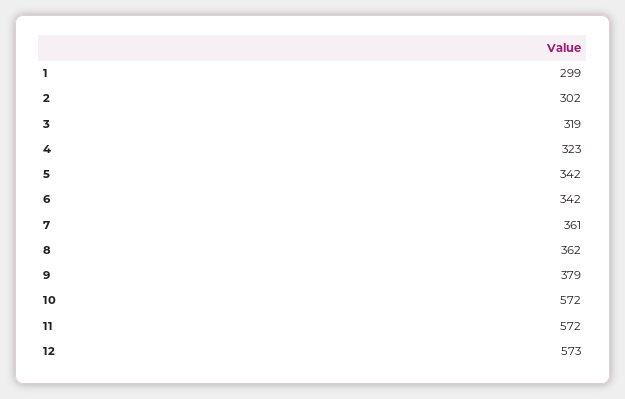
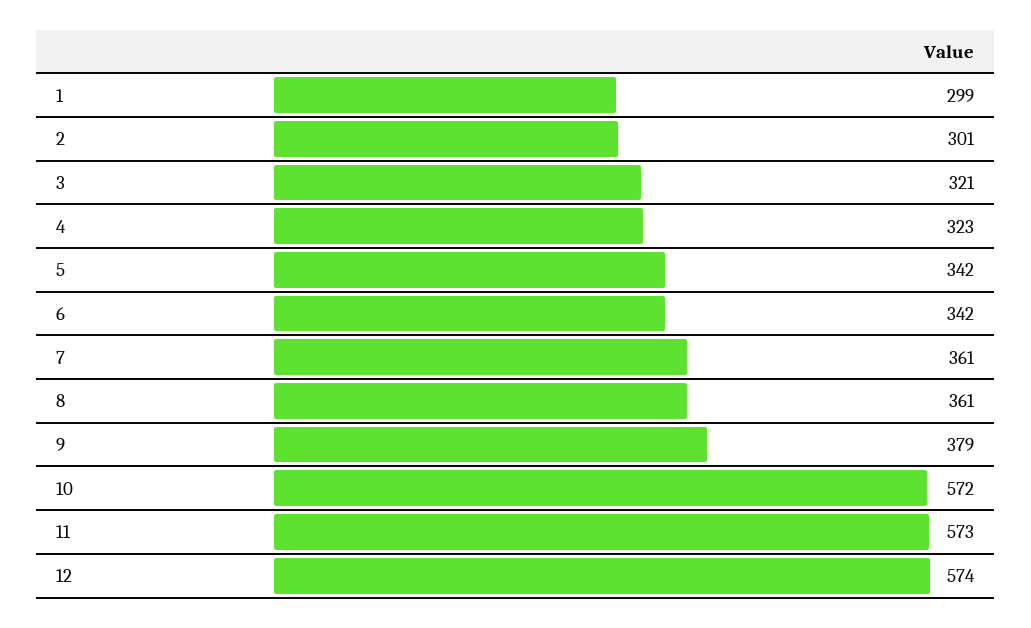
  {
    "1": 299,
-   "2": 302,
+   "2": 301,
-   "3": 319,
+   "3": 321,
    "4": 323,
    "5": 342,
    "6": 342,
    "7": 361,
-   "8": 362,
+   "8": 361,
    "9": 379,
    "10": 572,
-   "11": 572,
+   "11": 573,
-   "12": 573
+   "12": 574
  }

